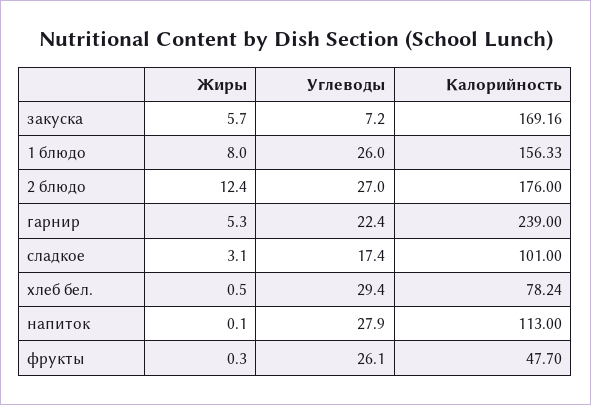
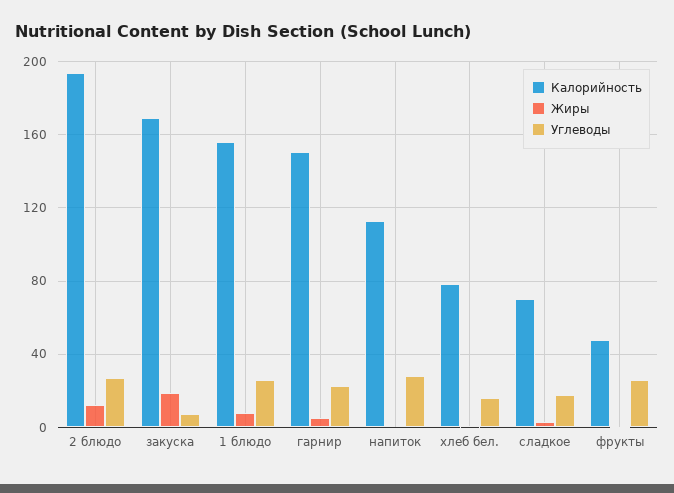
  {
    "Жиры": {
-     "закуска": 5.7,
+     "закуска": 20,
      "1 блюдо": 8,
      "2 блюдо": 12.4,
      "гарнир": 5.3,
      "сладкое": 3.1,
      "хлеб бел.": 0.5,
      "напиток": 0.1,
      "фрукты": 0.3
    },
    "Углеводы": {
      "закуска": 7.2,
      "1 блюдо": 26,
      "2 блюдо": 27,
      "гарнир": 22.4,
      "сладкое": 17.4,
-     "хлеб бел.": 29.4,
+     "хлеб бел.": 15,
      "напиток": 27.9,
      "фрукты": 26.1
    },
    "Калорийность": {
      "закуска": 169.16,
      "1 блюдо": 156.33,
-     "2 блюдо": 176,
+     "2 блюдо": 195,
-     "гарнир": 239,
+     "гарнир": 150,
-     "сладкое": 101,
+     "сладкое": 70,
      "хлеб бел.": 78.24,
      "напиток": 113,
      "фрукты": 47.7
    }
  }

